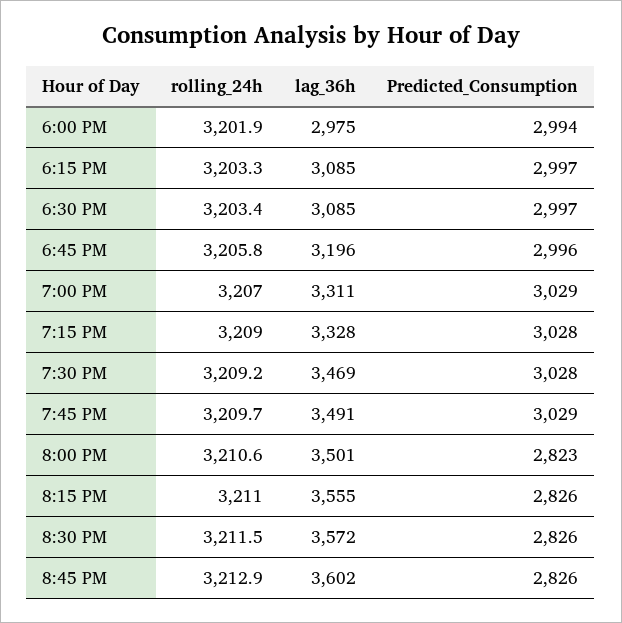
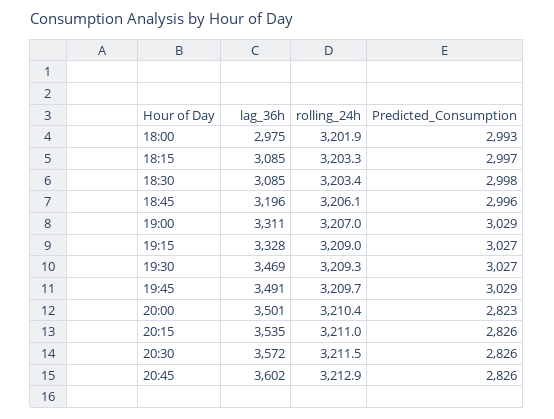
  {
    "rolling_24h": {
      "6:00 PM": 3201.9,
      "6:15 PM": 3203.3,
      "6:30 PM": 3203.4,
-     "6:45 PM": 3205.8,
+     "6:45 PM": 3206.1,
      "7:00 PM": 3207,
      "7:15 PM": 3209,
-     "7:30 PM": 3209.2,
+     "7:30 PM": 3209.3,
      "7:45 PM": 3209.7,
-     "8:00 PM": 3210.6,
+     "8:00 PM": 3210.4,
      "8:15 PM": 3211,
      "8:30 PM": 3211.5,
      "8:45 PM": 3212.9
    },
    "lag_36h": {
      "6:00 PM": 2975,
      "6:15 PM": 3085,
      "6:30 PM": 3085,
      "6:45 PM": 3196,
      "7:00 PM": 3311,
      "7:15 PM": 3328,
      "7:30 PM": 3469,
      "7:45 PM": 3491,
      "8:00 PM": 3501,
-     "8:15 PM": 3555,
+     "8:15 PM": 3535,
      "8:30 PM": 3572,
      "8:45 PM": 3602
    },
    "Predicted_Consumption": {
-     "6:00 PM": 2994,
+     "6:00 PM": 2993,
      "6:15 PM": 2997,
-     "6:30 PM": 2997,
+     "6:30 PM": 2998,
      "6:45 PM": 2996,
      "7:00 PM": 3029,
-     "7:15 PM": 3028,
+     "7:15 PM": 3027,
-     "7:30 PM": 3028,
+     "7:30 PM": 3027,
      "7:45 PM": 3029,
      "8:00 PM": 2823,
      "8:15 PM": 2826,
      "8:30 PM": 2826,
      "8:45 PM": 2826
    }
  }

